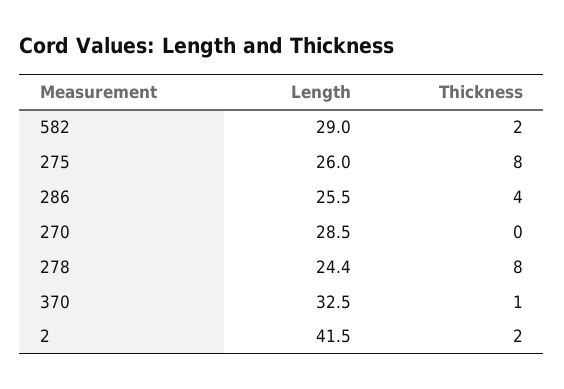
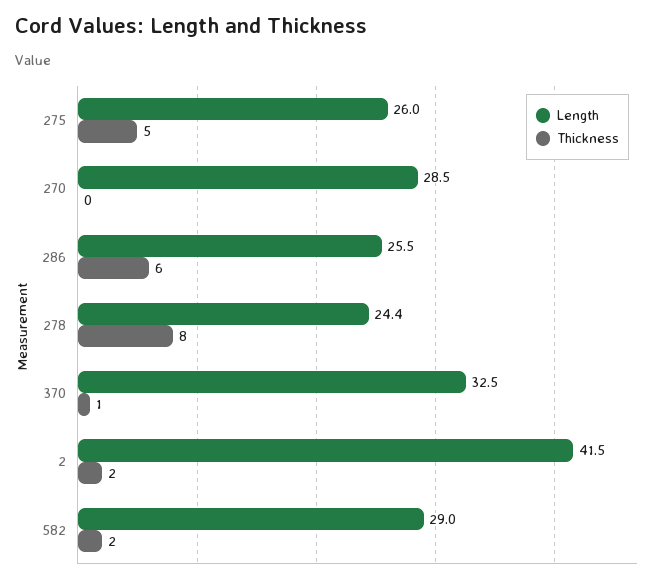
  {
    "Length": {
      "582": 29,
      "275": 26,
      "286": 25.5,
      "270": 28.5,
      "278": 24.4,
      "370": 32.5,
      "2": 41.5
    },
    "Thickness": {
      "582": 2,
-     "275": 8,
+     "275": 5,
-     "286": 4,
+     "286": 6,
      "270": 0,
      "278": 8,
      "370": 1,
      "2": 2
    }
  }

